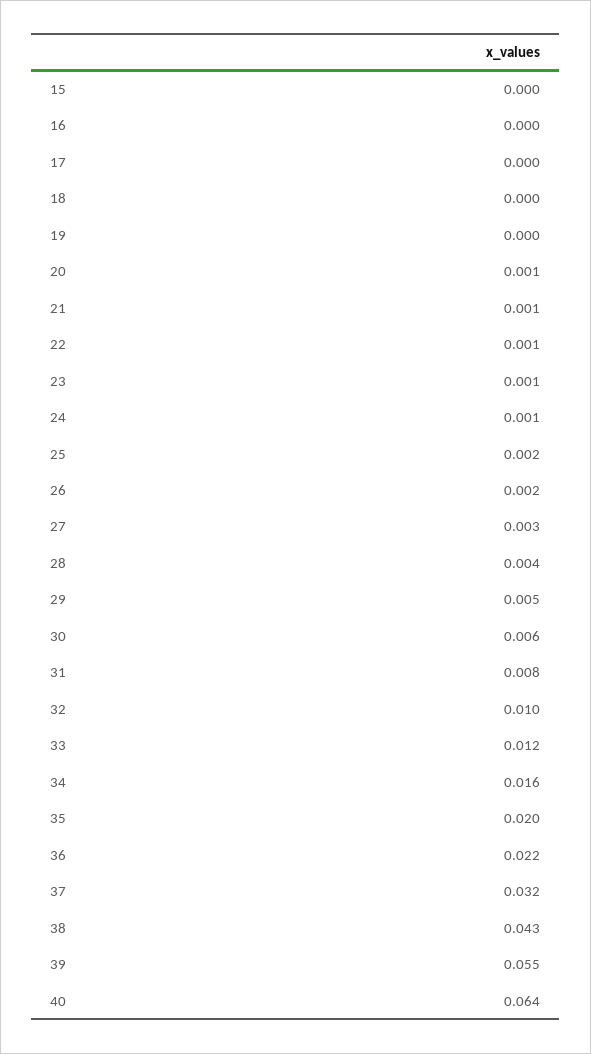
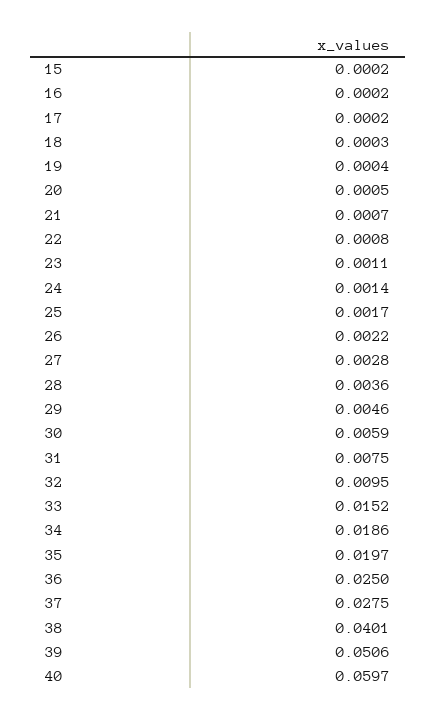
  {
    "15": 0.0002,
    "16": 0.0002,
    "17": 0.0002,
    "18": 0.0003,
    "19": 0.0004,
    "20": 0.0005,
    "21": 0.0007,
    "22": 0.0008,
    "23": 0.0011,
    "24": 0.0014,
    "25": 0.0017,
    "26": 0.0022,
    "27": 0.0028,
    "28": 0.0036,
    "29": 0.0046,
    "30": 0.0059,
    "31": 0.0075,
    "32": 0.0095,
-   "33": 0.012,
+   "33": 0.0152,
-   "34": 0.016,
+   "34": 0.0186,
    "35": 0.0197,
-   "36": 0.022,
+   "36": 0.025,
-   "37": 0.032,
+   "37": 0.0275,
-   "38": 0.043,
+   "38": 0.0401,
-   "39": 0.055,
+   "39": 0.0506,
-   "40": 0.064
+   "40": 0.0597
  }

